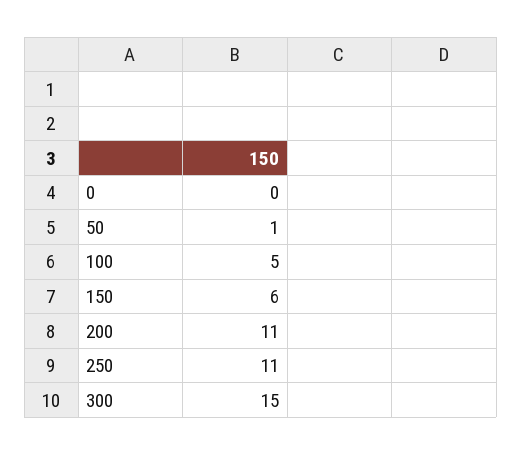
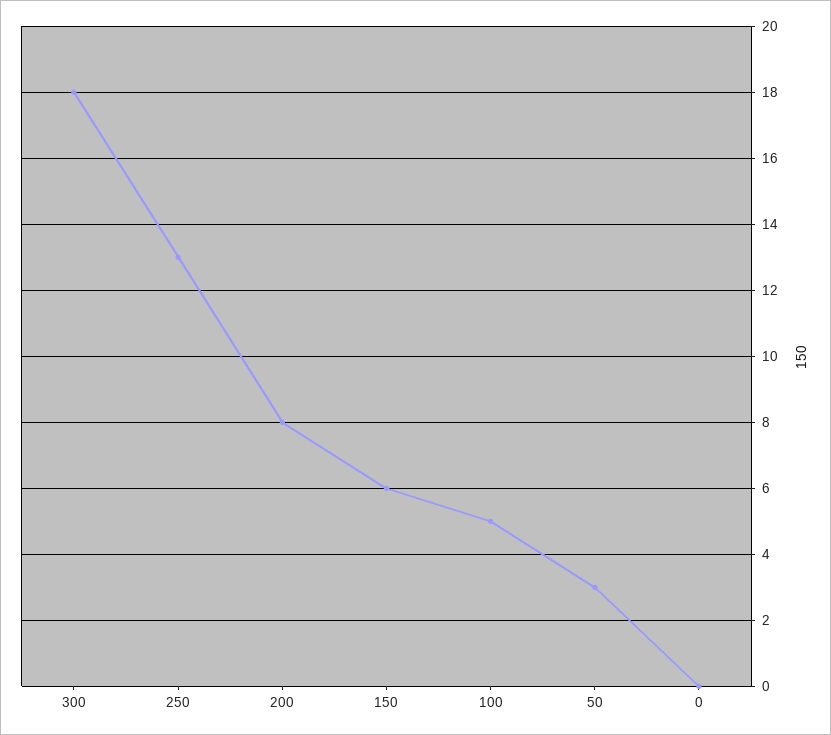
  {
    "0": 0,
-   "50": 1,
+   "50": 3,
    "100": 5,
    "150": 6,
-   "200": 11,
+   "200": 8,
-   "250": 11,
+   "250": 13,
-   "300": 15
+   "300": 18
  }

